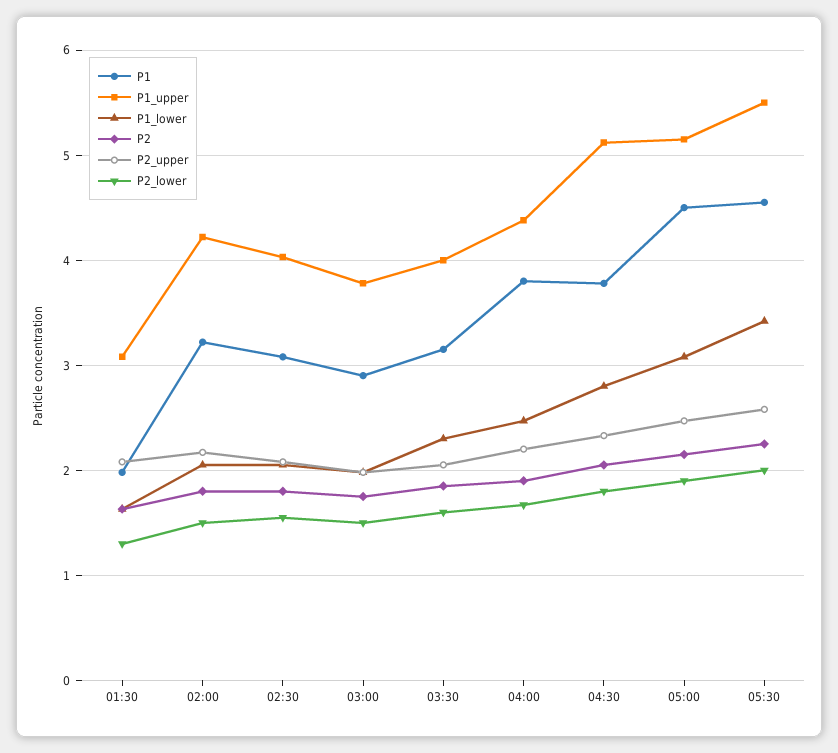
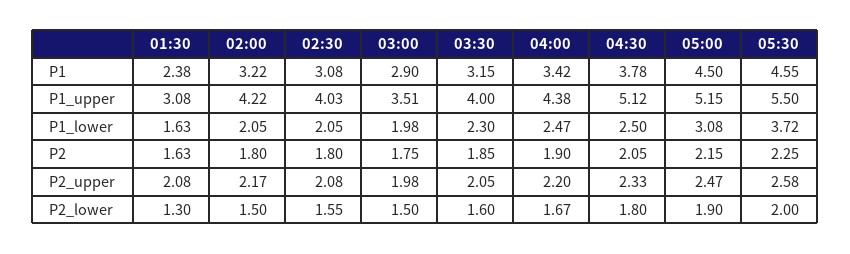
  {
    "P1": {
-     "01:30": 2,
+     "01:30": 2.38,
      "02:00": 3.22,
      "02:30": 3.08,
      "03:00": 2.9,
      "03:30": 3.15,
-     "04:00": 3.8,
+     "04:00": 3.42,
      "04:30": 3.78,
      "05:00": 4.5,
      "05:30": 4.55
    },
    "P1_upper": {
      "01:30": 3.08,
      "02:00": 4.22,
      "02:30": 4.03,
-     "03:00": 3.8,
+     "03:00": 3.51,
      "03:30": 4,
      "04:00": 4.38,
      "04:30": 5.12,
      "05:00": 5.15,
      "05:30": 5.5
    },
    "P1_lower": {
      "01:30": 1.63,
      "02:00": 2.05,
      "02:30": 2.05,
      "03:00": 1.98,
      "03:30": 2.3,
      "04:00": 2.47,
-     "04:30": 2.8,
+     "04:30": 2.5,
      "05:00": 3.08,
-     "05:30": 3.4
+     "05:30": 3.72
    },
    "P2": {
      "01:30": 1.63,
      "02:00": 1.8,
      "02:30": 1.8,
      "03:00": 1.75,
      "03:30": 1.85,
      "04:00": 1.9,
      "04:30": 2.05,
      "05:00": 2.15,
      "05:30": 2.25
    },
    "P2_upper": {
      "01:30": 2.08,
      "02:00": 2.17,
      "02:30": 2.08,
      "03:00": 1.98,
      "03:30": 2.05,
      "04:00": 2.2,
      "04:30": 2.33,
      "05:00": 2.47,
      "05:30": 2.58
    },
    "P2_lower": {
      "01:30": 1.3,
      "02:00": 1.5,
      "02:30": 1.55,
      "03:00": 1.5,
      "03:30": 1.6,
      "04:00": 1.67,
      "04:30": 1.8,
      "05:00": 1.9,
      "05:30": 2
    }
  }

